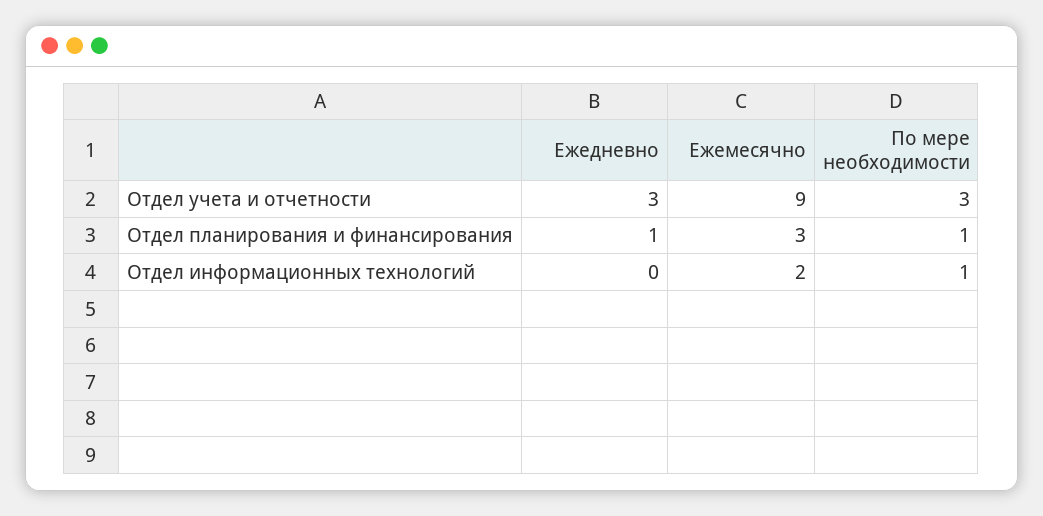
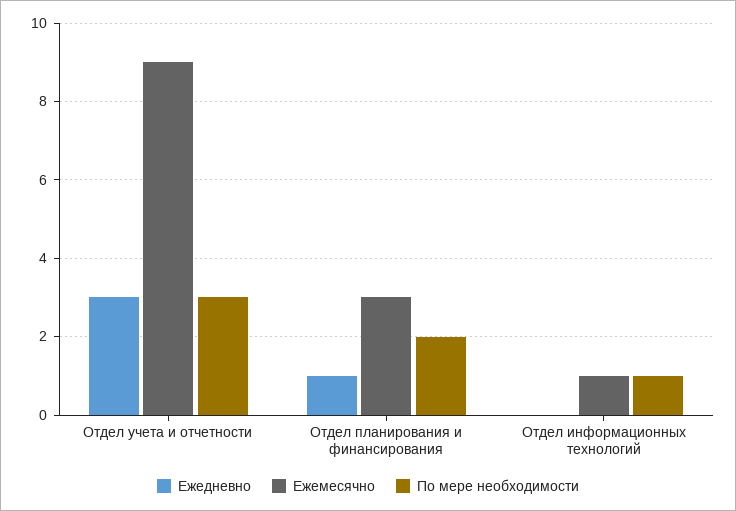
  {
    "Ежедневно": {
      "Отдел учета и отчетности": 3,
      "Отдел планирования и финансирования": 1,
      "Отдел информационных технологий": 0
    },
    "Ежемесячно": {
      "Отдел учета и отчетности": 9,
      "Отдел планирования и финансирования": 3,
-     "Отдел информационных технологий": 2
+     "Отдел информационных технологий": 1
    },
    "По мере необходимости": {
      "Отдел учета и отчетности": 3,
-     "Отдел планирования и финансирования": 1,
+     "Отдел планирования и финансирования": 2,
      "Отдел информационных технологий": 1
    }
  }

